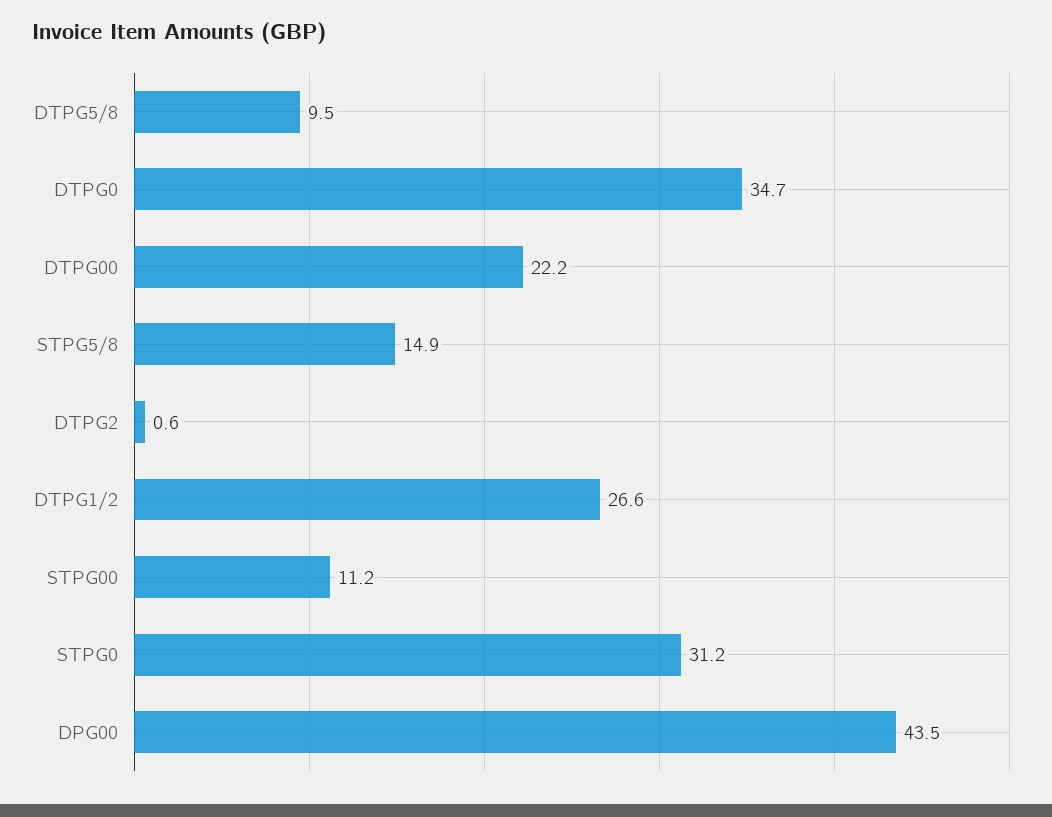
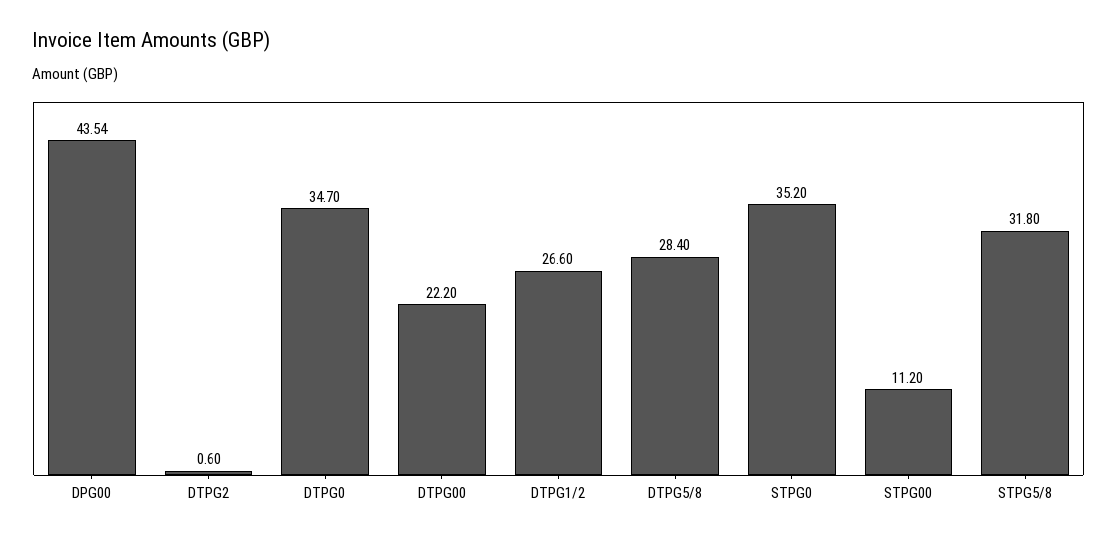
  {
-   "DTPG5/8": 9.5,
+   "DTPG5/8": 28.4,
    "DTPG0": 34.7,
    "DTPG00": 22.2,
-   "STPG5/8": 14.9,
+   "STPG5/8": 31.8,
    "DTPG2": 0.6,
    "DTPG1/2": 26.6,
    "STPG00": 11.2,
-   "STPG0": 31.2,
+   "STPG0": 35.2,
    "DPG00": 43.54
  }

